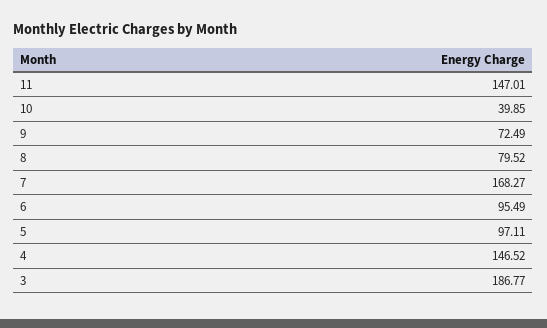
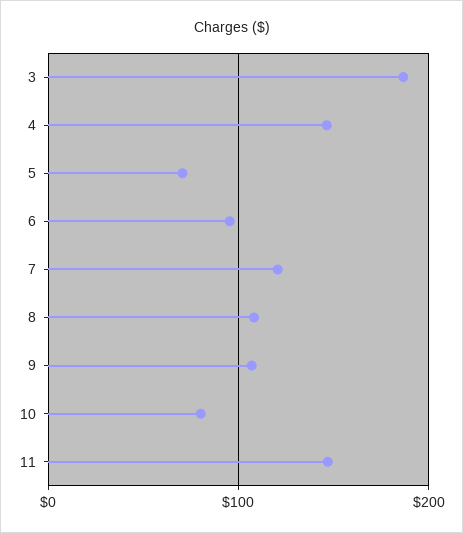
  {
    "11": 147.01,
-   "10": 39.85,
+   "10": 80,
-   "9": 72.49,
+   "9": 110,
-   "8": 79.52,
+   "8": 110,
-   "7": 168.27,
+   "7": 120,
    "6": 95.49,
-   "5": 97.11,
+   "5": 70,
    "4": 146.52,
    "3": 186.77
  }

